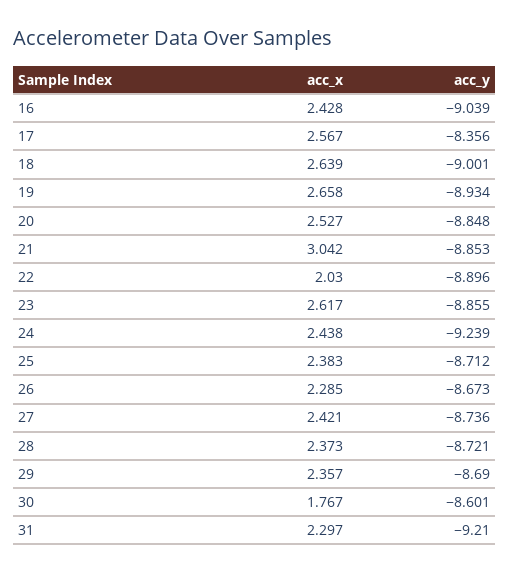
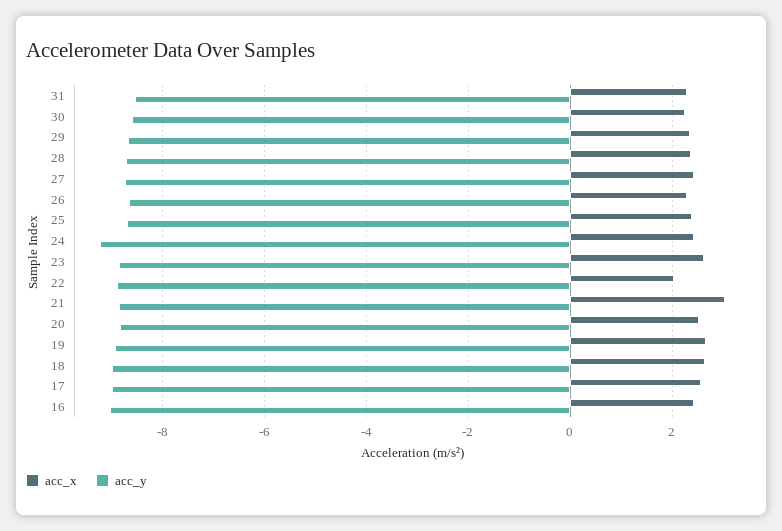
  {
    "acc_x": {
      "16": 2.428,
      "17": 2.567,
      "18": 2.639,
      "19": 2.658,
      "20": 2.527,
      "21": 3.042,
      "22": 2.03,
      "23": 2.617,
      "24": 2.438,
      "25": 2.383,
      "26": 2.285,
      "27": 2.421,
      "28": 2.373,
      "29": 2.357,
-     "30": 1.767,
+     "30": 2.2,
      "31": 2.297
    },
    "acc_y": {
      "16": -9.039,
-     "17": -8.356,
+     "17": -9,
      "18": -9.001,
      "19": -8.934,
      "20": -8.848,
      "21": -8.853,
      "22": -8.896,
      "23": -8.855,
      "24": -9.239,
      "25": -8.712,
      "26": -8.673,
      "27": -8.736,
      "28": -8.721,
      "29": -8.69,
      "30": -8.601,
-     "31": -9.21
+     "31": -8.6
    }
  }

